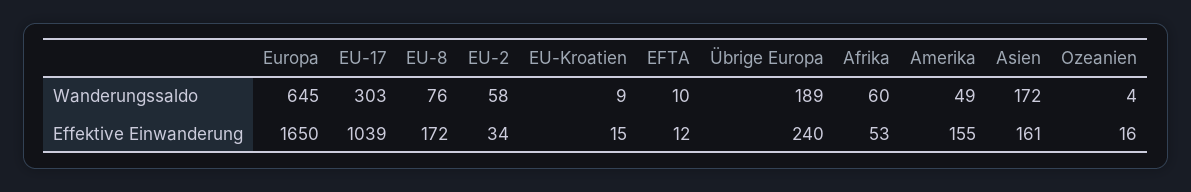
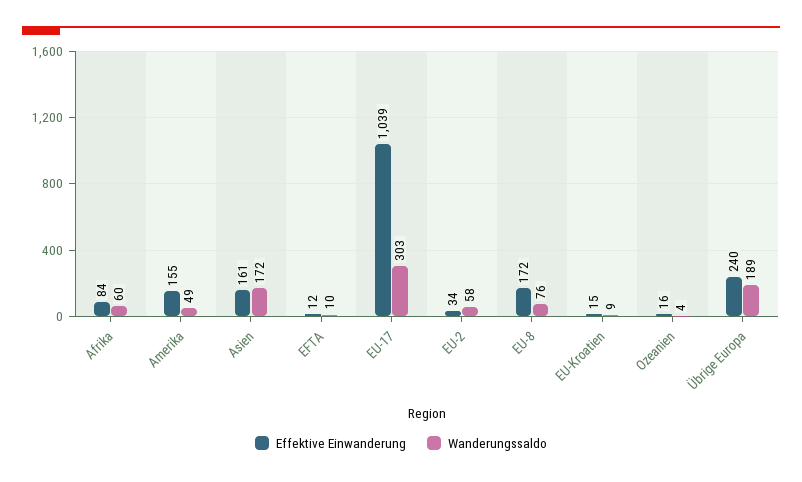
  {
    "Wanderungssaldo": {
-     "Europa": 645,
      "EU-17": 303,
      "EU-8": 76,
      "EU-2": 58,
      "EU-Kroatien": 9,
      "EFTA": 10,
      "Übrige Europa": 189,
      "Afrika": 60,
      "Amerika": 49,
      "Asien": 172,
      "Ozeanien": 4
    },
    "Effektive Einwanderung": {
-     "Europa": 1650,
      "EU-17": 1039,
      "EU-8": 172,
      "EU-2": 34,
      "EU-Kroatien": 15,
      "EFTA": 12,
      "Übrige Europa": 240,
-     "Afrika": 53,
+     "Afrika": 84,
      "Amerika": 155,
      "Asien": 161,
      "Ozeanien": 16
    }
  }

